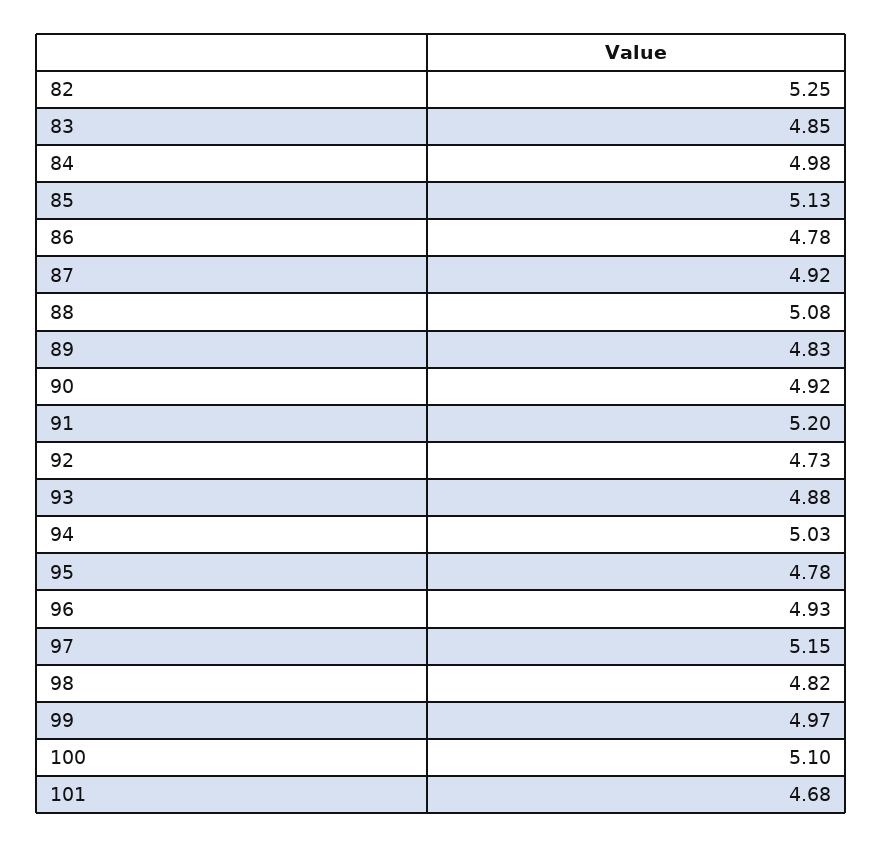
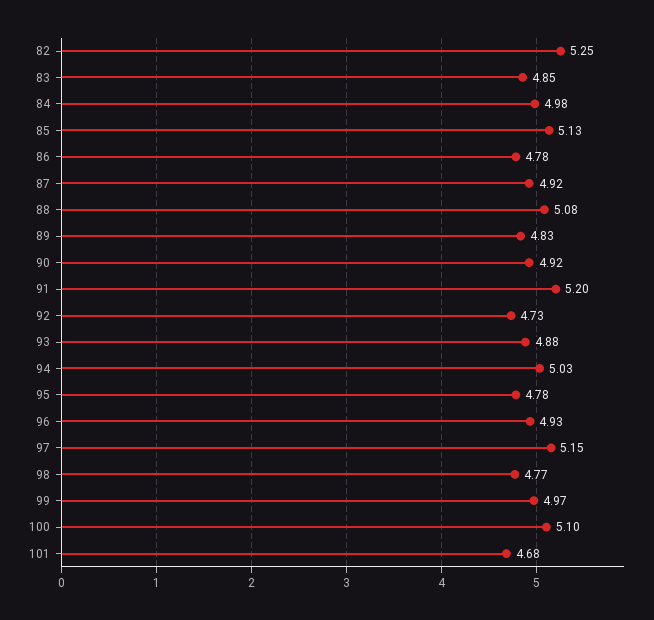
  {
    "82": 5.25,
    "83": 4.85,
    "84": 4.98,
    "85": 5.13,
    "86": 4.78,
    "87": 4.92,
    "88": 5.08,
    "89": 4.83,
    "90": 4.92,
    "91": 5.2,
    "92": 4.73,
    "93": 4.88,
    "94": 5.03,
    "95": 4.78,
    "96": 4.93,
    "97": 5.15,
-   "98": 4.82,
+   "98": 4.77,
    "99": 4.97,
    "100": 5.1,
    "101": 4.68
  }

